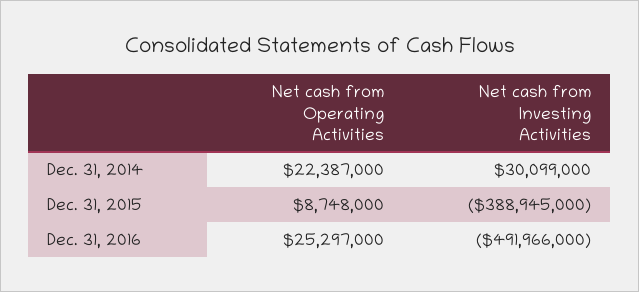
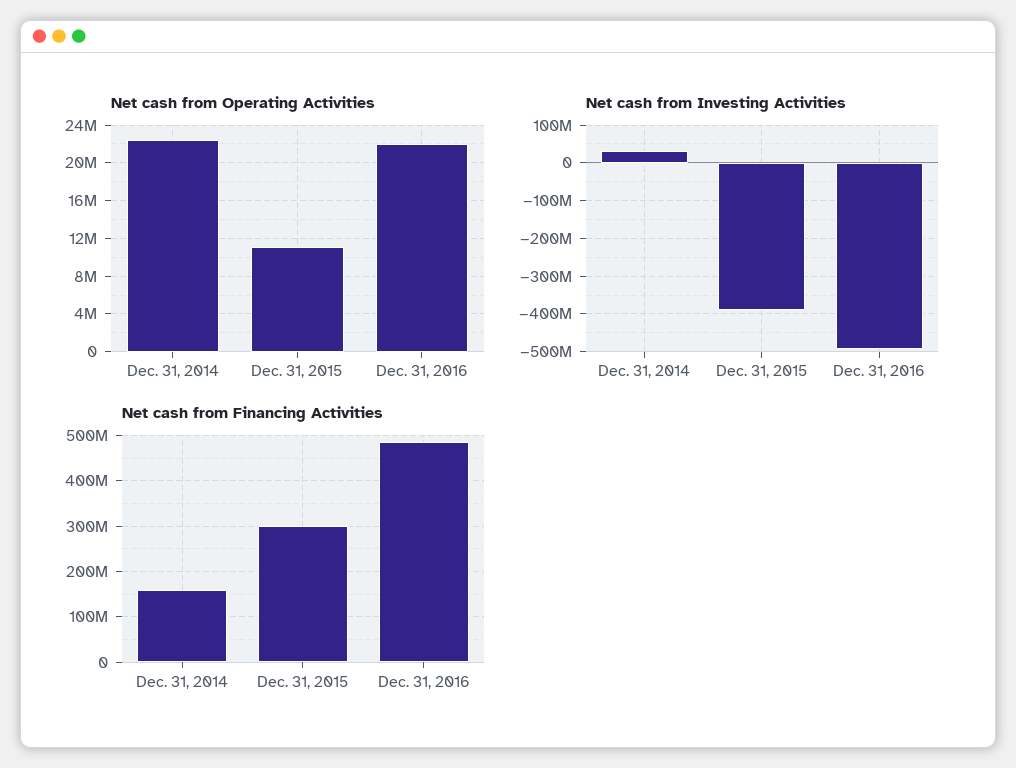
  {
    "Net cash from Operating Activities": {
      "Dec. 31, 2014": 22387000,
-     "Dec. 31, 2015": 8748000,
+     "Dec. 31, 2015": 11000000,
-     "Dec. 31, 2016": 25297000
+     "Dec. 31, 2016": 22000000
    },
    "Net cash from Investing Activities": {
      "Dec. 31, 2014": 30099000,
      "Dec. 31, 2015": -388945000,
      "Dec. 31, 2016": -491966000
-   }
+   },
+   "Net cash from Financing Activities": {
+     "Dec. 31, 2014": 160000000,
+     "Dec. 31, 2015": 300000000,
+     "Dec. 31, 2016": 480000000
+   }
  }

